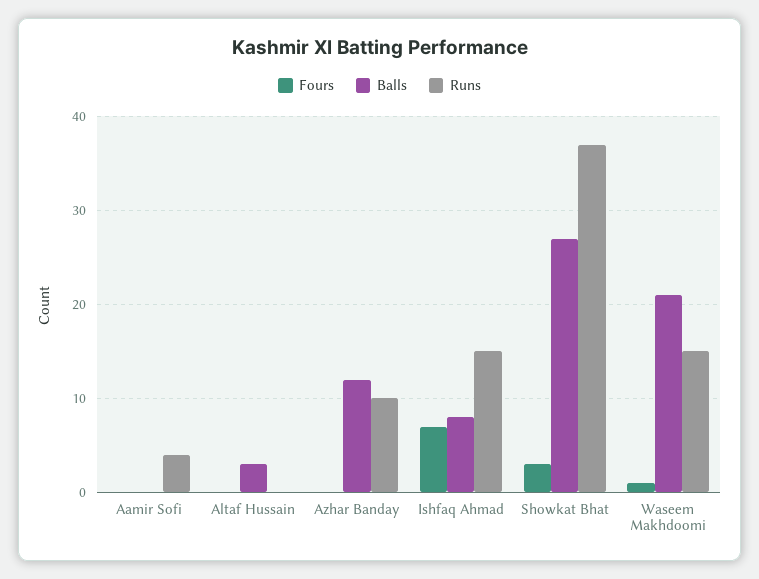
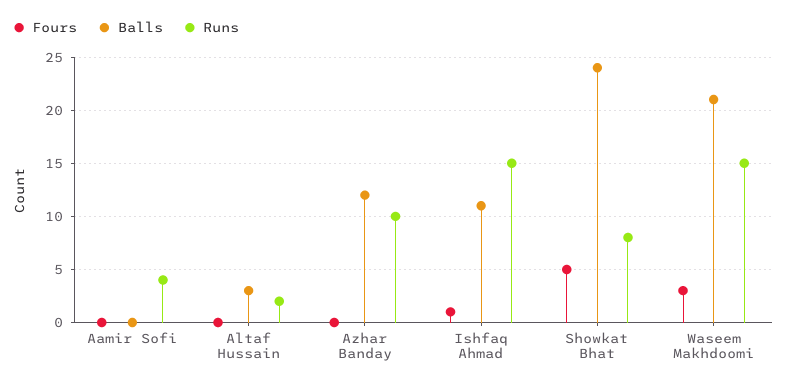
  {
    "Fours": {
      "Aamir Sofi": 0,
      "Altaf Hussain": 0,
      "Azhar Banday": 0,
-     "Ishfaq Ahmad": 7,
+     "Ishfaq Ahmad": 1,
-     "Showkat Bhat": 3,
+     "Showkat Bhat": 5,
-     "Waseem Makhdoomi": 1
+     "Waseem Makhdoomi": 3
    },
    "Balls": {
      "Aamir Sofi": 0,
      "Altaf Hussain": 3,
      "Azhar Banday": 12,
-     "Ishfaq Ahmad": 8,
+     "Ishfaq Ahmad": 11,
-     "Showkat Bhat": 27,
+     "Showkat Bhat": 24,
      "Waseem Makhdoomi": 21
    },
    "Runs": {
      "Aamir Sofi": 4,
-     "Altaf Hussain": 0,
+     "Altaf Hussain": 2,
      "Azhar Banday": 10,
      "Ishfaq Ahmad": 15,
-     "Showkat Bhat": 37,
+     "Showkat Bhat": 8,
      "Waseem Makhdoomi": 15
    }
  }

